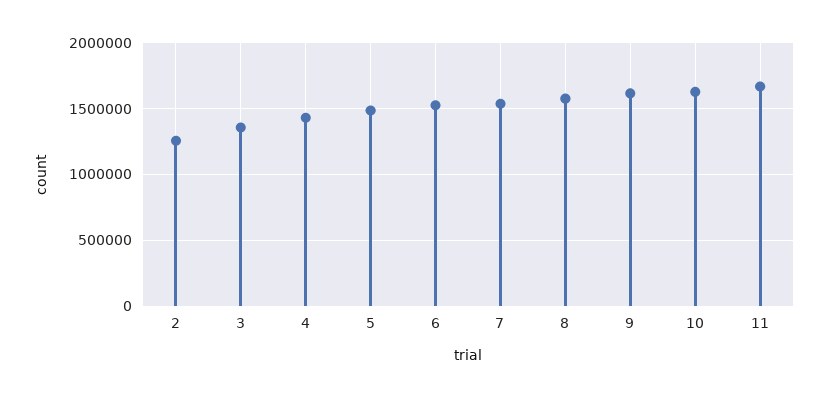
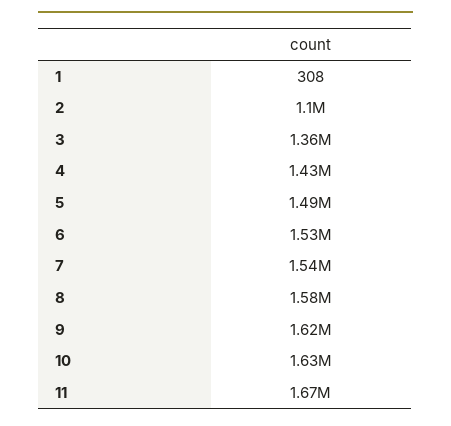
  {
-   "2": 1250000,
+   "2": 1100000,
    "3": 1360000,
    "4": 1430000,
    "5": 1490000,
    "6": 1530000,
    "7": 1540000,
    "8": 1580000,
    "9": 1620000,
    "10": 1630000,
-   "11": 1670000
+   "11": 1670000,
+   "1": 308
  }

